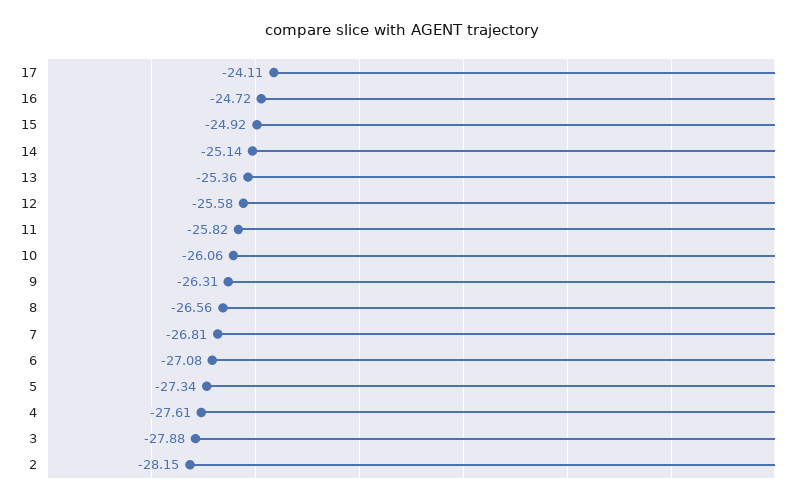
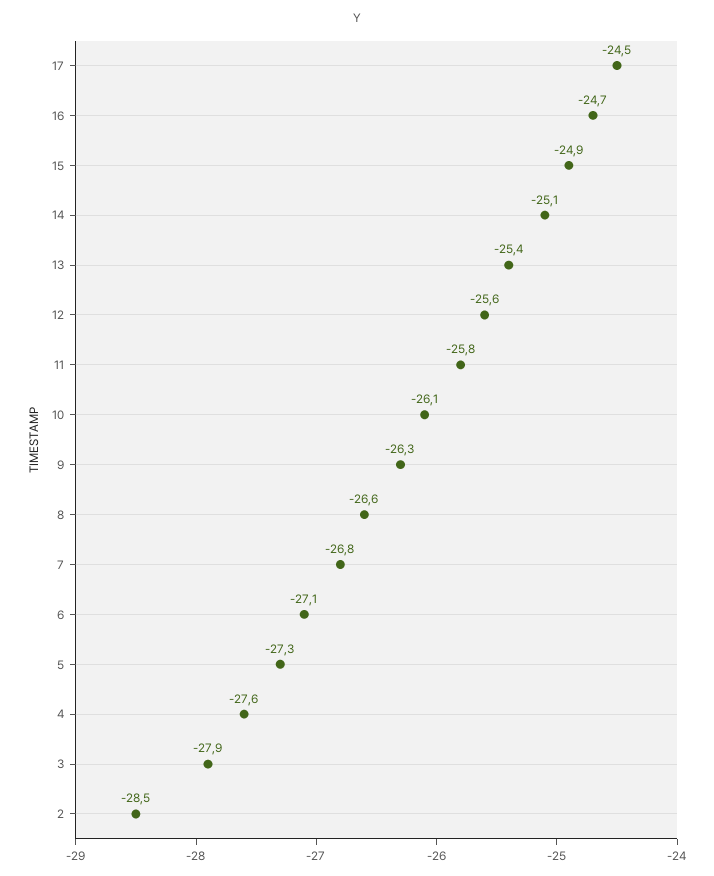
  {
-   "17": -24.11,
+   "17": -24.5,
    "16": -24.72,
    "15": -24.92,
    "14": -25.14,
    "13": -25.36,
    "12": -25.58,
    "11": -25.82,
    "10": -26.06,
    "9": -26.31,
    "8": -26.56,
    "7": -26.81,
    "6": -27.08,
    "5": -27.34,
    "4": -27.61,
    "3": -27.88,
-   "2": -28.15
+   "2": -28.5
  }

